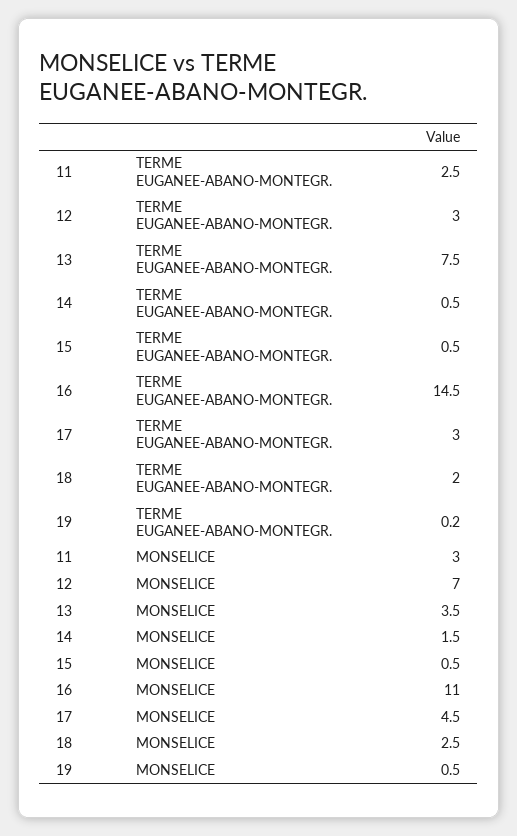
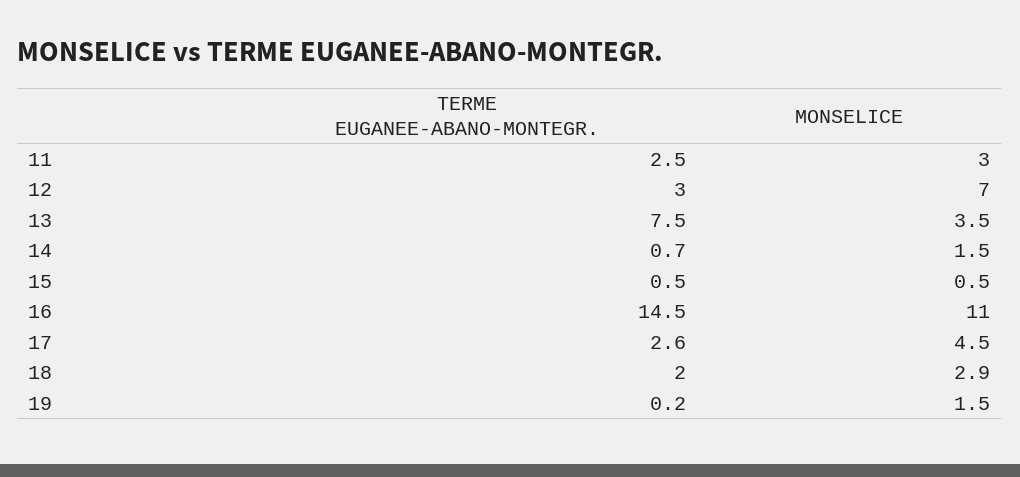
  {
    "11": {
      "TERME EUGANEE-ABANO-MONTEGR.": 2.5,
      "MONSELICE": 3
    },
    "12": {
      "TERME EUGANEE-ABANO-MONTEGR.": 3,
      "MONSELICE": 7
    },
    "13": {
      "TERME EUGANEE-ABANO-MONTEGR.": 7.5,
      "MONSELICE": 3.5
    },
    "14": {
-     "TERME EUGANEE-ABANO-MONTEGR.": 0.5,
+     "TERME EUGANEE-ABANO-MONTEGR.": 0.7,
      "MONSELICE": 1.5
    },
    "15": {
      "TERME EUGANEE-ABANO-MONTEGR.": 0.5,
      "MONSELICE": 0.5
    },
    "16": {
      "TERME EUGANEE-ABANO-MONTEGR.": 14.5,
      "MONSELICE": 11
    },
    "17": {
-     "TERME EUGANEE-ABANO-MONTEGR.": 3,
+     "TERME EUGANEE-ABANO-MONTEGR.": 2.6,
      "MONSELICE": 4.5
    },
    "18": {
      "TERME EUGANEE-ABANO-MONTEGR.": 2,
-     "MONSELICE": 2.5
+     "MONSELICE": 2.9
    },
    "19": {
      "TERME EUGANEE-ABANO-MONTEGR.": 0.2,
-     "MONSELICE": 0.5
+     "MONSELICE": 1.5
    }
  }

